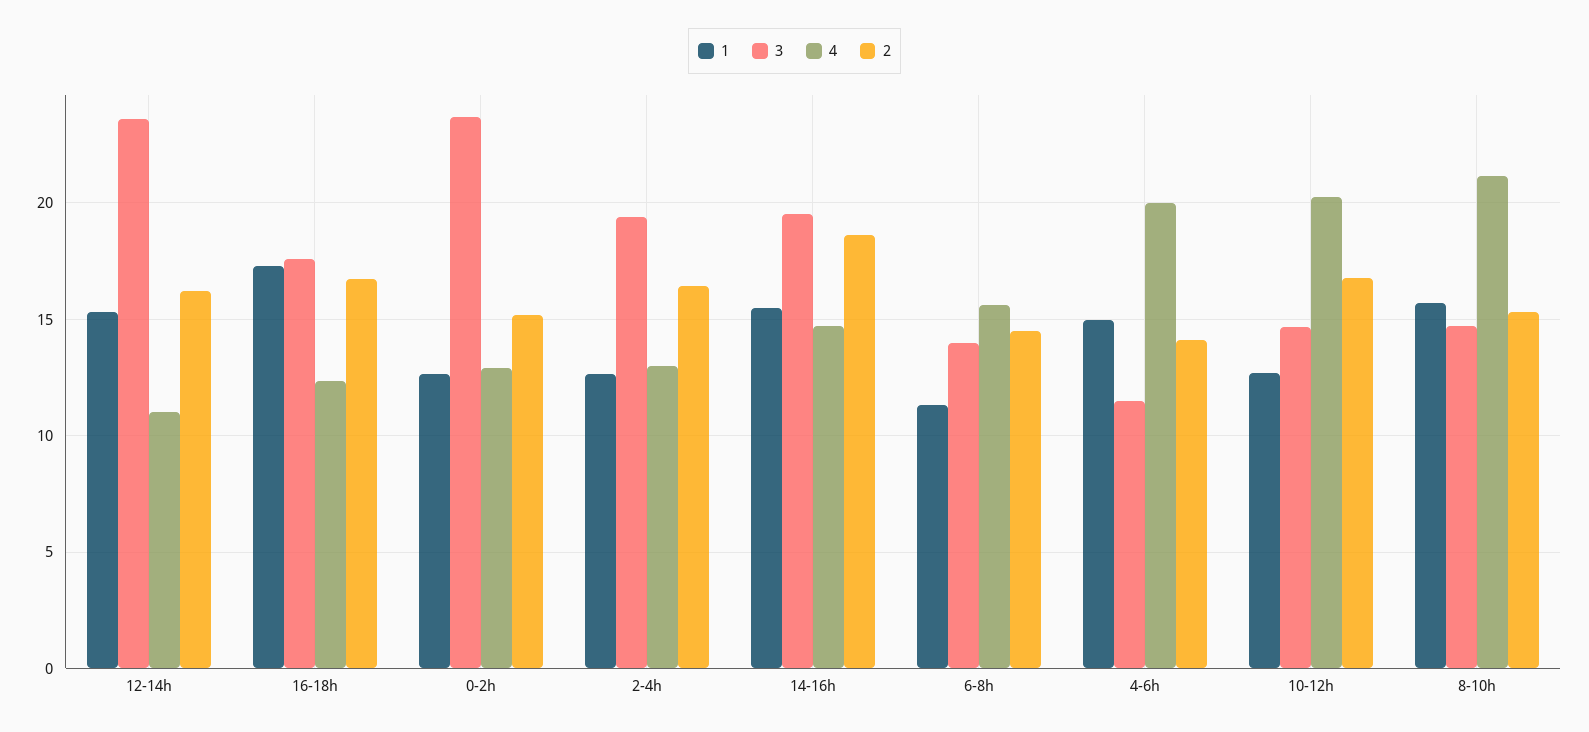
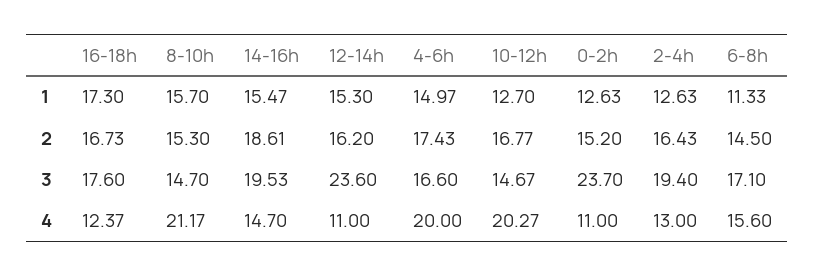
  {
    "1": {
      "12-14h": 15.3,
      "16-18h": 17.3,
      "0-2h": 12.63,
      "2-4h": 12.63,
      "14-16h": 15.47,
      "6-8h": 11.33,
      "4-6h": 14.97,
      "10-12h": 12.7,
      "8-10h": 15.7
    },
    "3": {
      "12-14h": 23.6,
      "16-18h": 17.6,
      "0-2h": 23.7,
      "2-4h": 19.4,
      "14-16h": 19.53,
-     "6-8h": 14,
+     "6-8h": 17.1,
-     "4-6h": 11.5,
+     "4-6h": 16.6,
      "10-12h": 14.67,
      "8-10h": 14.7
    },
    "4": {
      "12-14h": 11,
      "16-18h": 12.37,
-     "0-2h": 13,
+     "0-2h": 11,
      "2-4h": 13,
      "14-16h": 14.7,
      "6-8h": 15.6,
      "4-6h": 20,
      "10-12h": 20.27,
      "8-10h": 21.17
    },
    "2": {
      "12-14h": 16.2,
      "16-18h": 16.73,
      "0-2h": 15.2,
      "2-4h": 16.43,
      "14-16h": 18.61,
      "6-8h": 14.5,
-     "4-6h": 14,
+     "4-6h": 17.43,
      "10-12h": 16.77,
      "8-10h": 15.3
    }
  }

